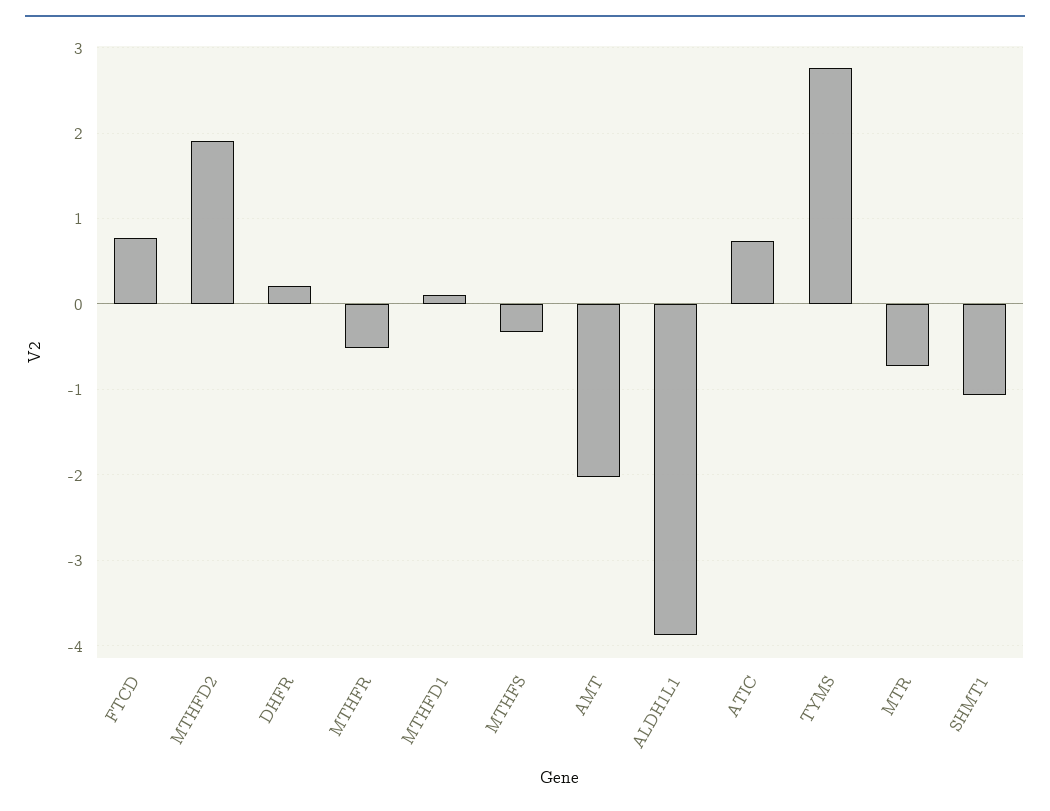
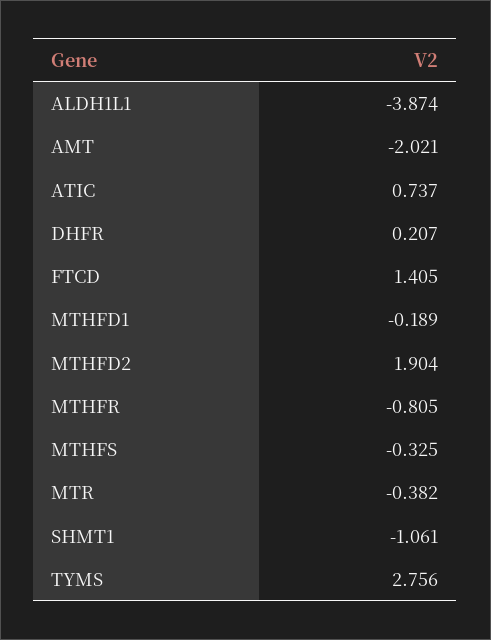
  {
-   "FTCD": 0.8,
+   "FTCD": 1.405,
    "MTHFD2": 1.904,
    "DHFR": 0.207,
-   "MTHFR": -0.5,
+   "MTHFR": -0.805,
-   "MTHFD1": 0.1,
+   "MTHFD1": -0.189,
    "MTHFS": -0.325,
    "AMT": -2.021,
    "ALDH1L1": -3.874,
    "ATIC": 0.737,
    "TYMS": 2.756,
-   "MTR": -0.7,
+   "MTR": -0.382,
    "SHMT1": -1.061
  }

